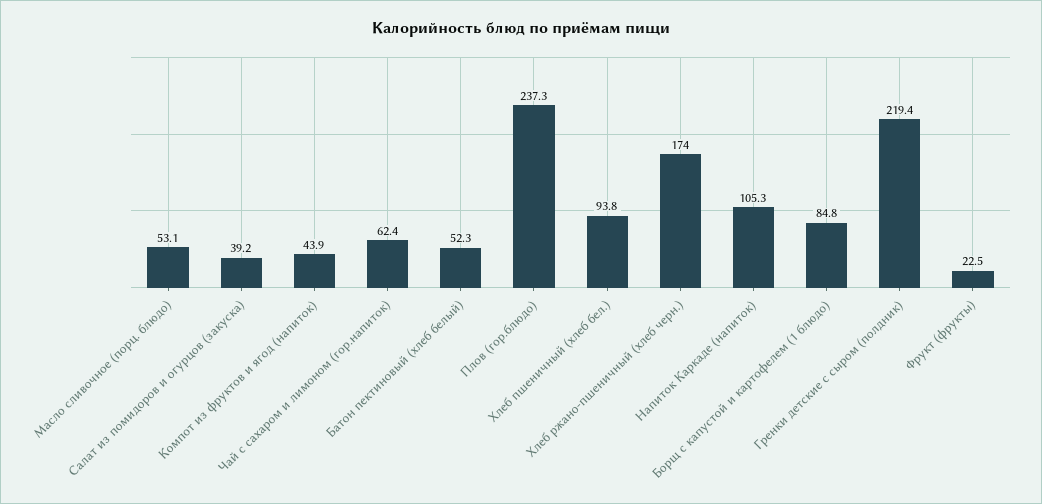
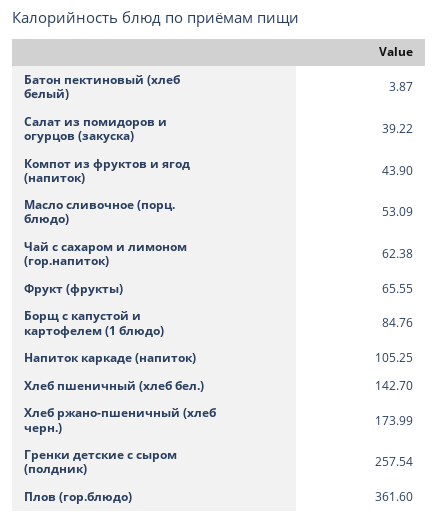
  {
    "Масло сливочное (порц. блюдо)": 53.09,
    "Салат из помидоров и огурцов (закуска)": 39.22,
    "Компот из фруктов и ягод (напиток)": 43.9,
    "Чай с сахаром и лимоном (гор.напиток)": 62.38,
-   "Батон пектиновый (хлеб белый)": 52.3,
+   "Батон пектиновый (хлеб белый)": 3.87,
-   "Плов (гор.блюдо)": 237.3,
+   "Плов (гор.блюдо)": 361.6,
-   "Хлеб пшеничный (хлеб бел.)": 93.8,
+   "Хлеб пшеничный (хлеб бел.)": 142.7,
    "Хлеб ржано-пшеничный (хлеб черн.)": 173.99,
    "Напиток Каркаде (напиток)": 105.25,
    "Борщ с капустой и картофелем (1 блюдо)": 84.76,
-   "Гренки детские с сыром (полдник)": 219.4,
+   "Гренки детские с сыром (полдник)": 257.54,
-   "Фрукт (фрукты)": 22.5
+   "Фрукт (фрукты)": 65.55
  }

